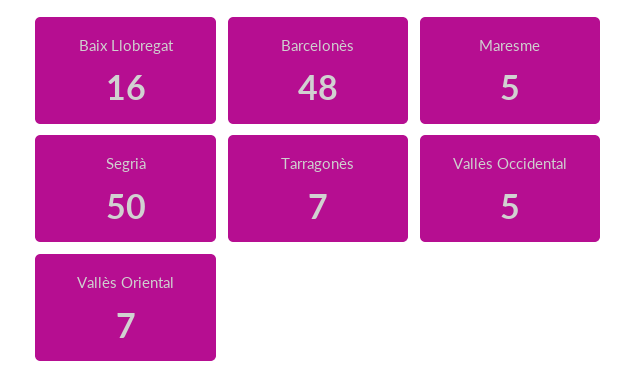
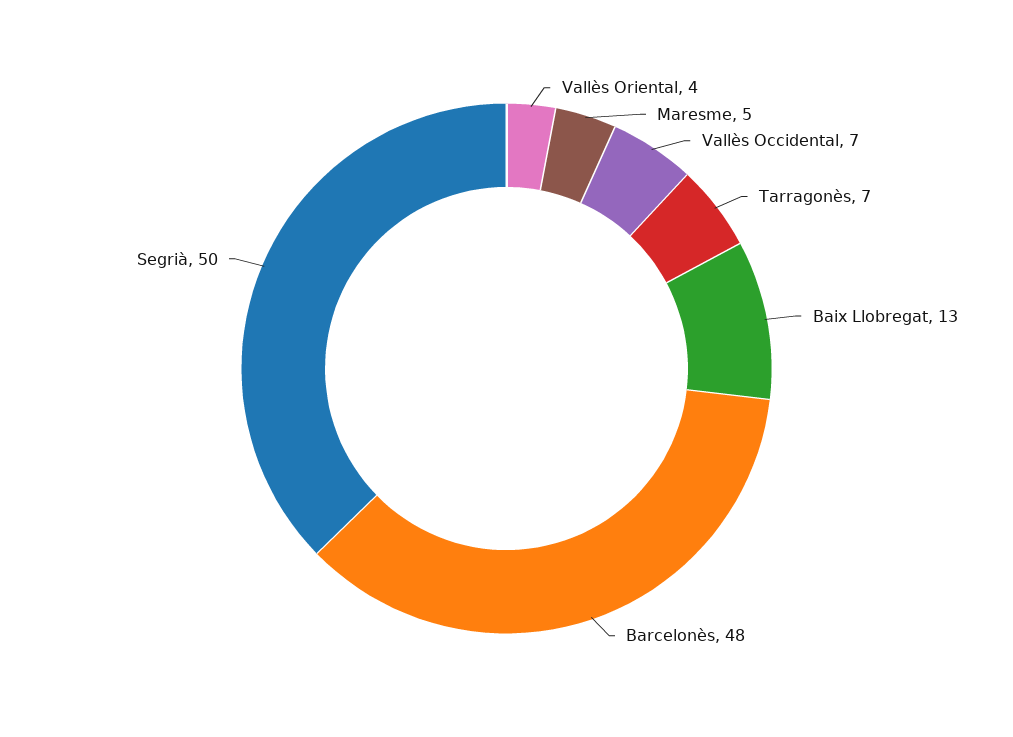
  {
-   "Baix Llobregat": 16,
+   "Baix Llobregat": 13,
    "Barcelonès": 48,
    "Maresme": 5,
    "Segrià": 50,
    "Tarragonès": 7,
-   "Vallès Occidental": 5,
+   "Vallès Occidental": 7,
-   "Vallès Oriental": 7
+   "Vallès Oriental": 4
  }

